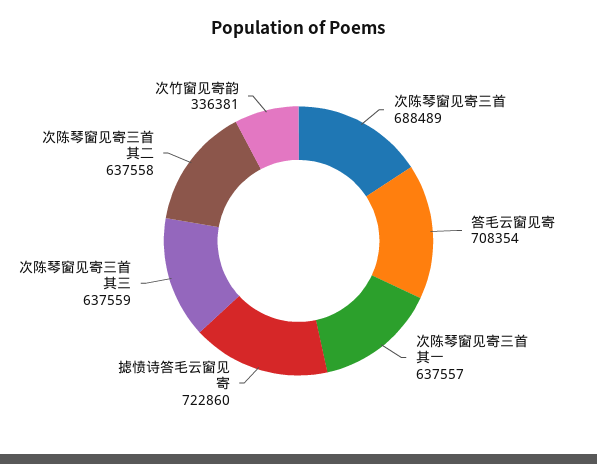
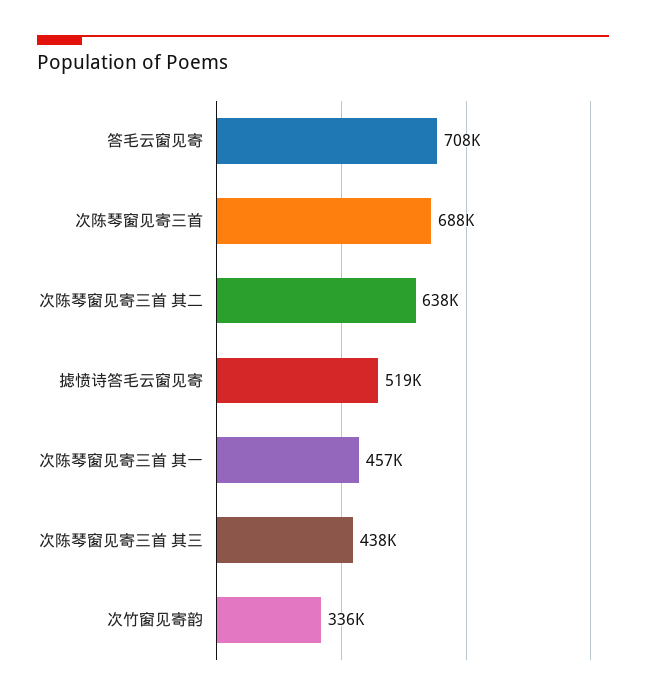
  {
    "次陈琴窗见寄三首": 688489,
    "答毛云窗见寄": 708354,
-   "次陈琴窗见寄三首 其一": 637557,
+   "次陈琴窗见寄三首 其一": 457000,
-   "摅愤诗答毛云窗见寄": 722860,
+   "摅愤诗答毛云窗见寄": 519000,
-   "次陈琴窗见寄三首 其三": 637559,
+   "次陈琴窗见寄三首 其三": 438000,
    "次陈琴窗见寄三首 其二": 637558,
    "次竹窗见寄韵": 336381
  }

